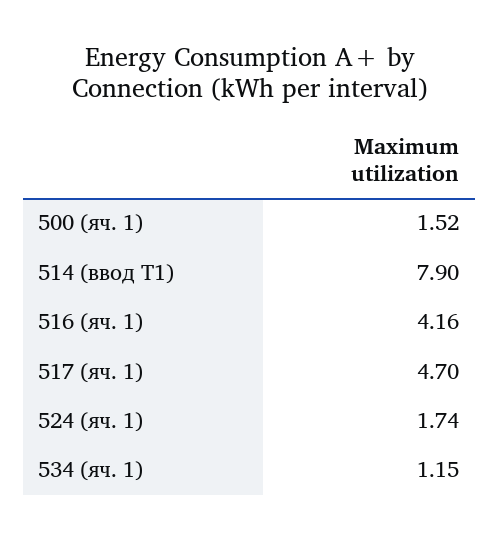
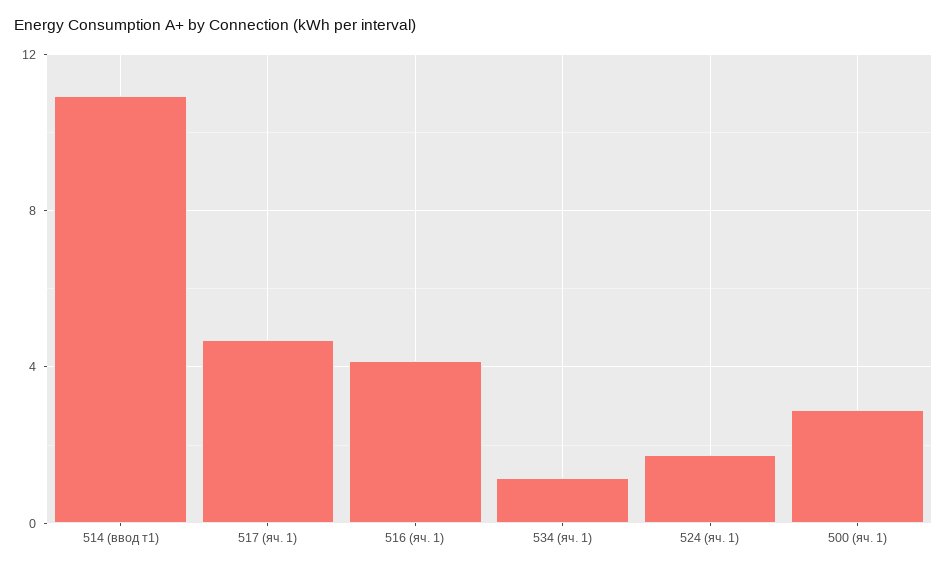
  {
-   "500 (яч. 1)": 1.52,
+   "500 (яч. 1)": 3,
-   "514 (ввод Т1)": 7.9,
+   "514 (ввод Т1)": 11,
    "516 (яч. 1)": 4.16,
    "517 (яч. 1)": 4.7,
    "524 (яч. 1)": 1.74,
    "534 (яч. 1)": 1.15
  }

